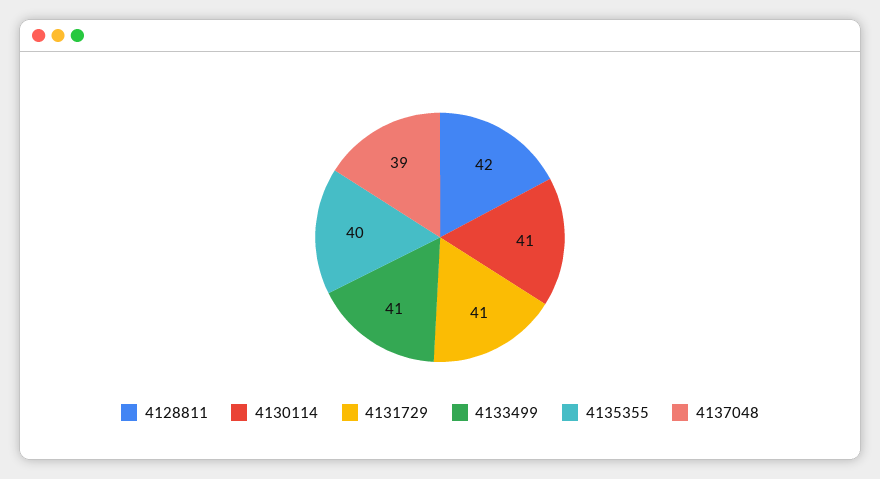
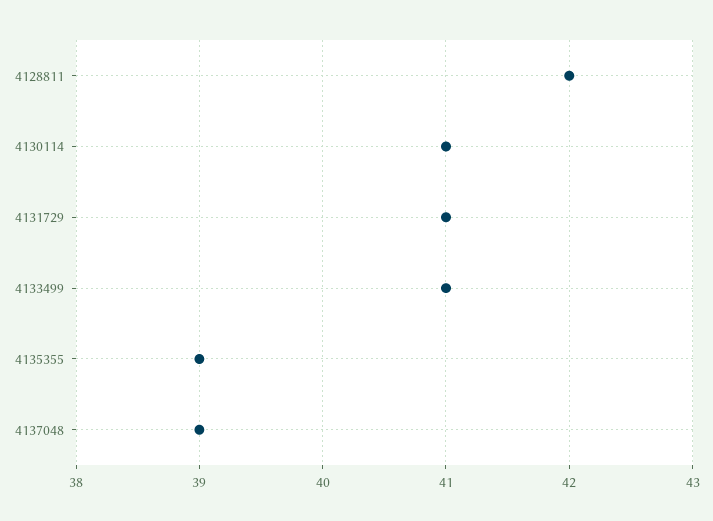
  {
    "4128811": 42,
    "4130114": 41,
    "4131729": 41,
    "4133499": 41,
-   "4135355": 40,
+   "4135355": 39,
    "4137048": 39
  }

